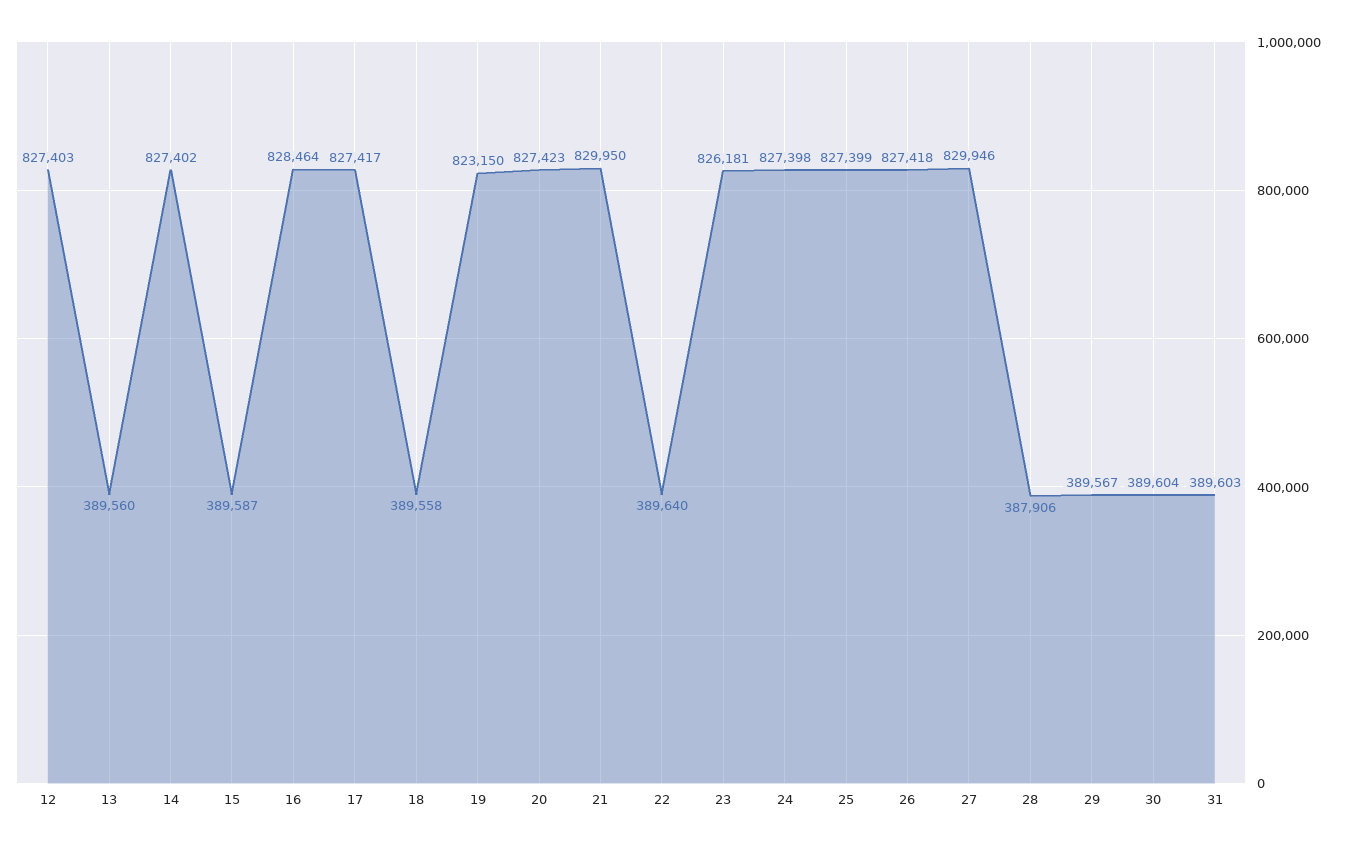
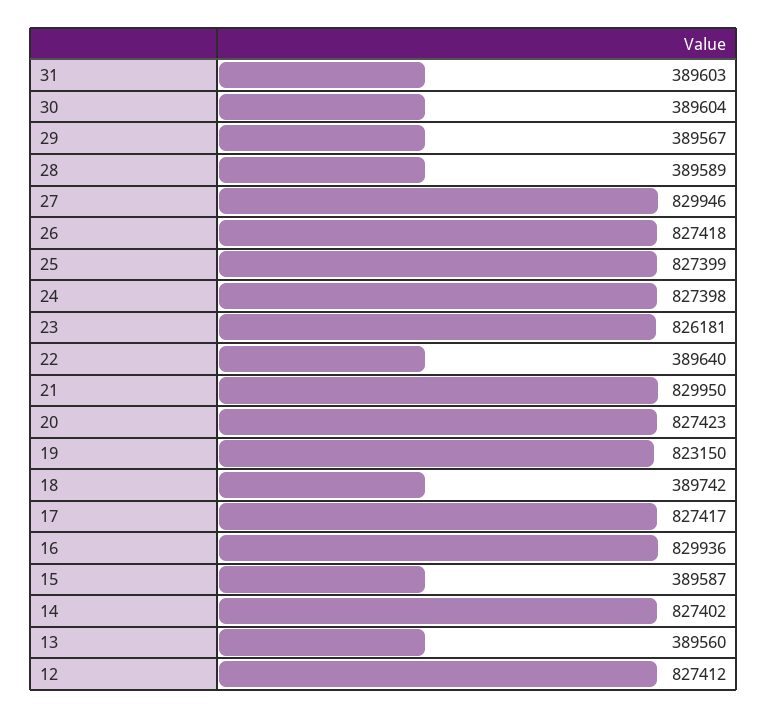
  {
-   "12": 827403,
+   "12": 827412,
    "13": 389560,
    "14": 827402,
    "15": 389587,
-   "16": 828464,
+   "16": 829936,
    "17": 827417,
-   "18": 389558,
+   "18": 389742,
    "19": 823150,
    "20": 827423,
    "21": 829950,
    "22": 389640,
    "23": 826181,
    "24": 827398,
    "25": 827399,
    "26": 827418,
    "27": 829946,
-   "28": 387906,
+   "28": 389589,
    "29": 389567,
    "30": 389604,
    "31": 389603
  }

